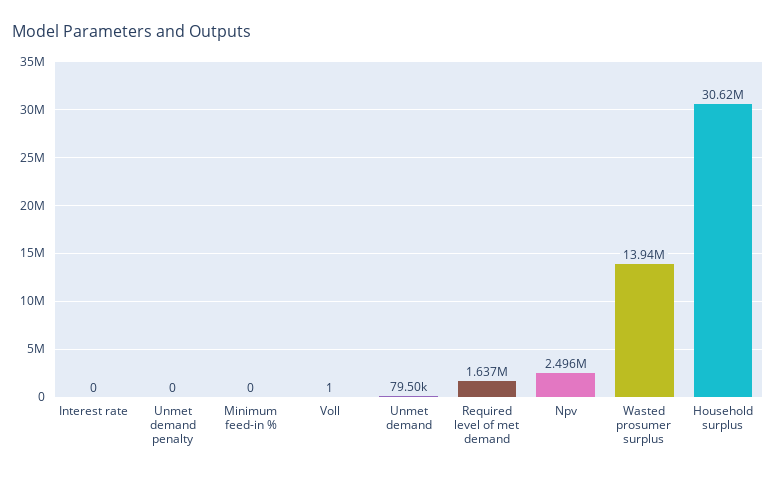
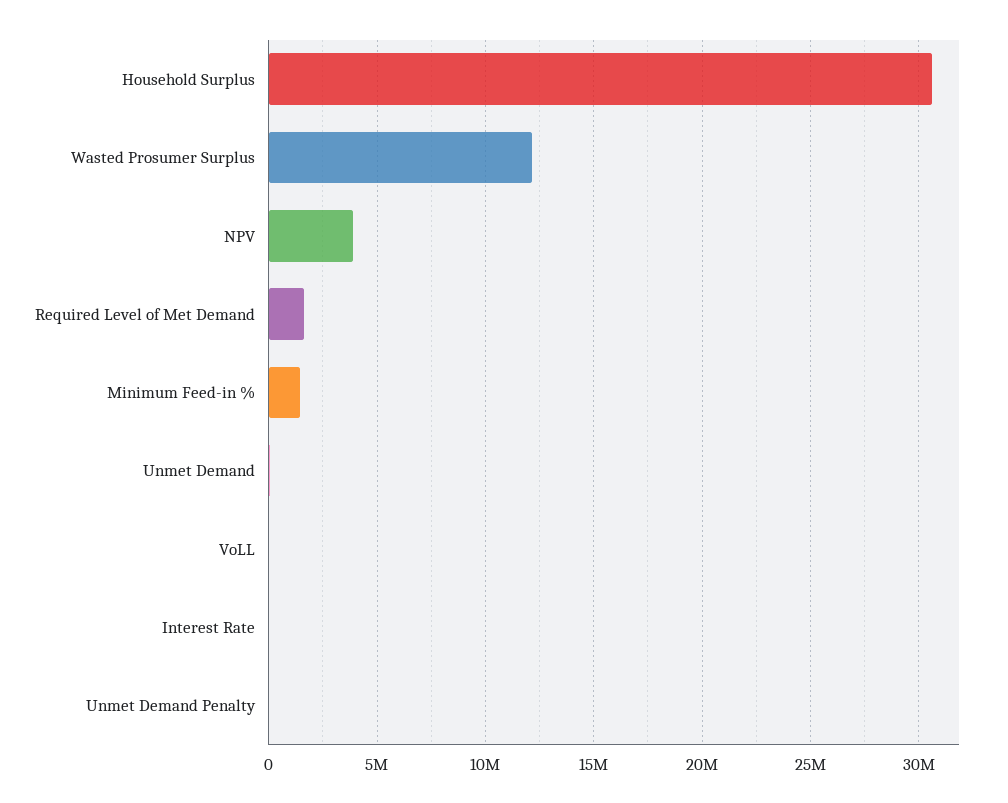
  {
    "Interest rate": 0,
    "Unmet demand penalty": 0,
-   "Minimum feed-in %": 0,
+   "Minimum feed-in %": 1500000,
    "Voll": 1,
    "Unmet demand": 79500,
    "Required level of met demand": 1637000,
-   "Npv": 2496000,
+   "Npv": 4000000,
-   "Wasted prosumer surplus": 13940000,
+   "Wasted prosumer surplus": 12000000,
    "Household surplus": 30620000
  }

